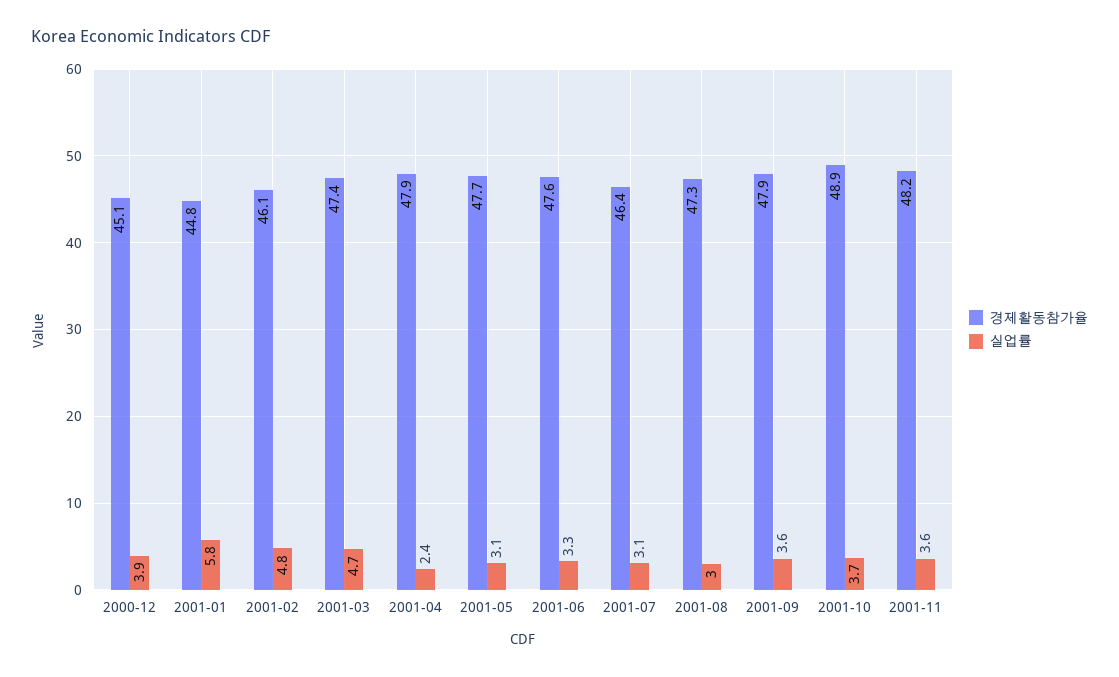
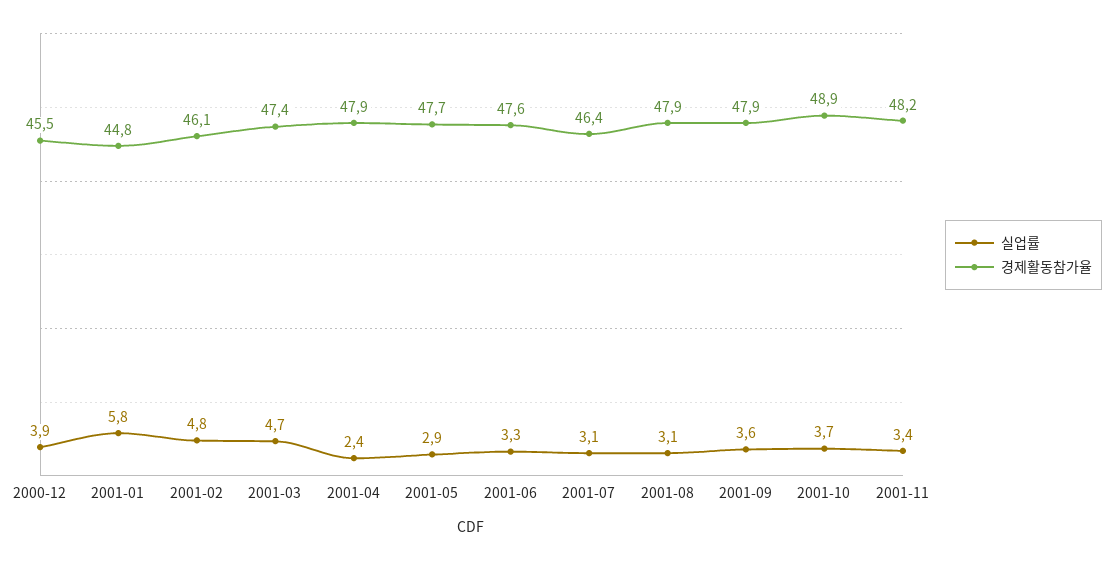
  {
    "경제활동참가율": {
-     "2000-12": 45.1,
+     "2000-12": 45.5,
      "2001-01": 44.8,
      "2001-02": 46.1,
      "2001-03": 47.4,
      "2001-04": 47.9,
      "2001-05": 47.7,
      "2001-06": 47.6,
      "2001-07": 46.4,
-     "2001-08": 47.3,
+     "2001-08": 47.9,
      "2001-09": 47.9,
      "2001-10": 48.9,
      "2001-11": 48.2
    },
    "실업률": {
      "2000-12": 3.9,
      "2001-01": 5.8,
      "2001-02": 4.8,
      "2001-03": 4.7,
      "2001-04": 2.4,
-     "2001-05": 3.1,
+     "2001-05": 2.9,
      "2001-06": 3.3,
      "2001-07": 3.1,
-     "2001-08": 3,
+     "2001-08": 3.1,
      "2001-09": 3.6,
      "2001-10": 3.7,
-     "2001-11": 3.6
+     "2001-11": 3.4
    }
  }

